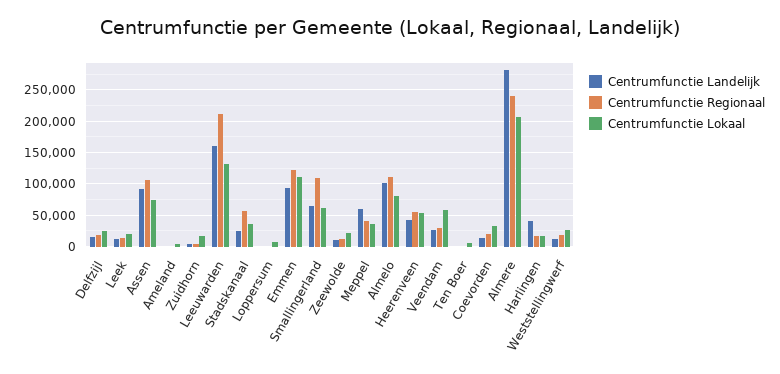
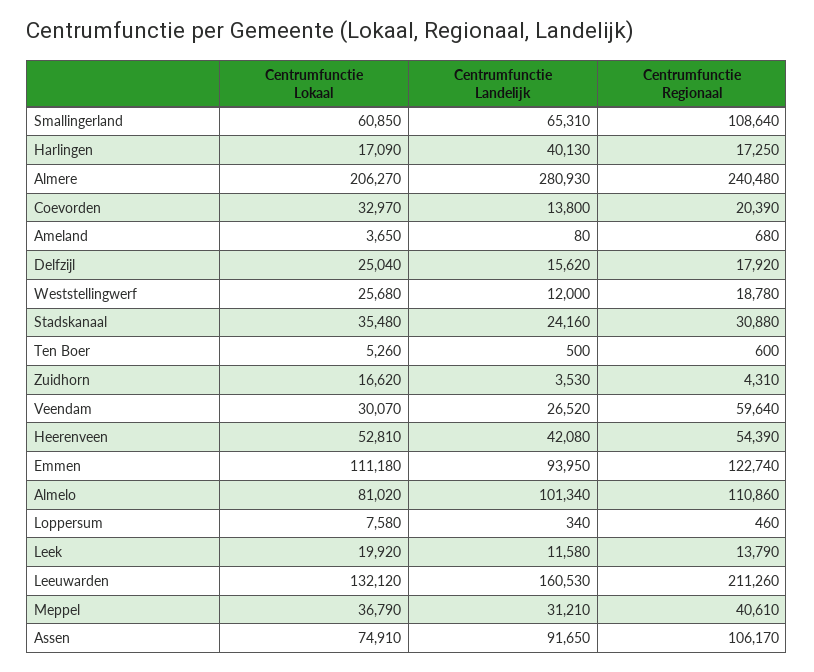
  {
    "Centrumfunctie Landelijk": {
      "Delfzijl": 15620,
      "Leek": 11580,
      "Assen": 91650,
      "Ameland": 80,
      "Zuidhorn": 3530,
      "Leeuwarden": 160530,
      "Stadskanaal": 24160,
      "Loppersum": 340,
      "Emmen": 93950,
      "Smallingerland": 65310,
-     "Zeewolde": 10000,
-     "Meppel": 60000,
+     "Meppel": 31210,
      "Almelo": 101340,
      "Heerenveen": 42080,
      "Veendam": 26520,
      "Ten Boer": 500,
      "Coevorden": 13800,
      "Almere": 280930,
      "Harlingen": 40130,
      "Weststellingwerf": 12000
    },
    "Centrumfunctie Regionaal": {
      "Delfzijl": 17920,
      "Leek": 13790,
      "Assen": 106170,
      "Ameland": 680,
      "Zuidhorn": 4310,
      "Leeuwarden": 211260,
-     "Stadskanaal": 60000,
+     "Stadskanaal": 30880,
      "Loppersum": 460,
      "Emmen": 122740,
      "Smallingerland": 108640,
-     "Zeewolde": 10000,
      "Meppel": 40610,
      "Almelo": 110860,
      "Heerenveen": 54390,
-     "Veendam": 30000,
+     "Veendam": 59640,
      "Ten Boer": 600,
      "Coevorden": 20390,
      "Almere": 240480,
      "Harlingen": 17250,
      "Weststellingwerf": 18780
    },
    "Centrumfunctie Lokaal": {
      "Delfzijl": 25040,
      "Leek": 19920,
      "Assen": 74910,
      "Ameland": 3650,
      "Zuidhorn": 16620,
      "Leeuwarden": 132120,
      "Stadskanaal": 35480,
      "Loppersum": 7580,
      "Emmen": 111180,
      "Smallingerland": 60850,
-     "Zeewolde": 20000,
      "Meppel": 36790,
      "Almelo": 81020,
      "Heerenveen": 52810,
-     "Veendam": 60000,
+     "Veendam": 30070,
      "Ten Boer": 5260,
      "Coevorden": 32970,
      "Almere": 206270,
      "Harlingen": 17090,
      "Weststellingwerf": 25680
    }
  }

